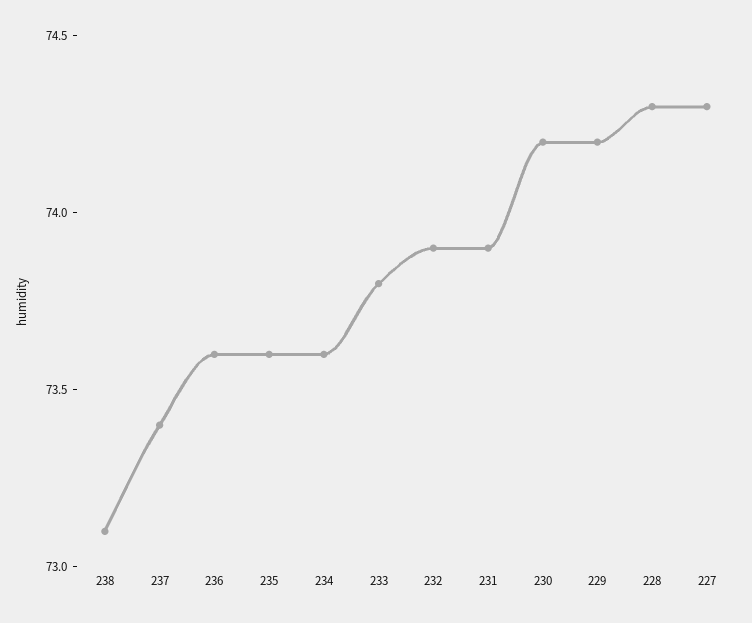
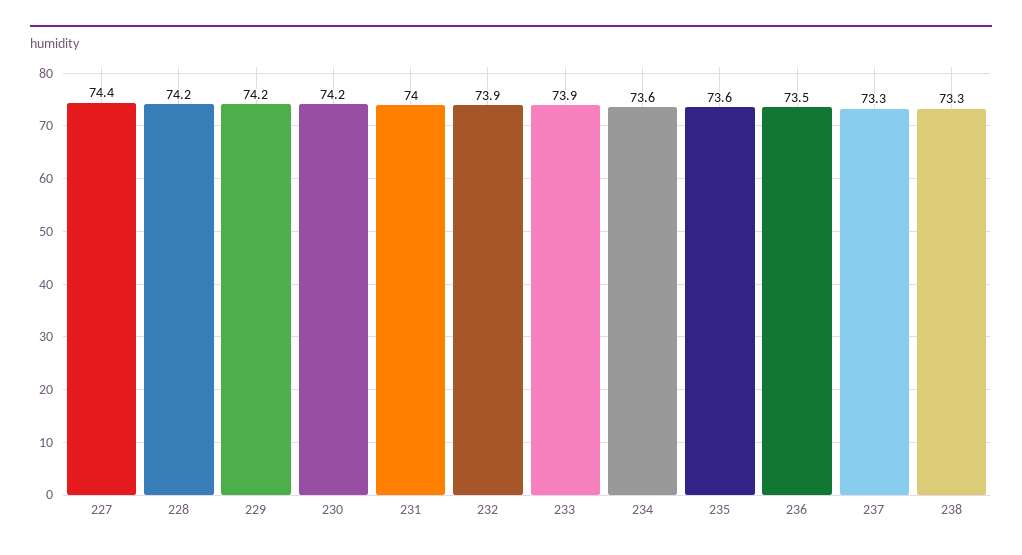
  {
-   "238": 73.1,
+   "238": 73.3,
-   "237": 73.4,
+   "237": 73.3,
-   "236": 73.6,
+   "236": 73.5,
    "235": 73.6,
    "234": 73.6,
-   "233": 73.8,
+   "233": 73.9,
    "232": 73.9,
-   "231": 73.9,
+   "231": 74,
    "230": 74.2,
    "229": 74.2,
-   "228": 74.3,
+   "228": 74.2,
-   "227": 74.3
+   "227": 74.4
  }

